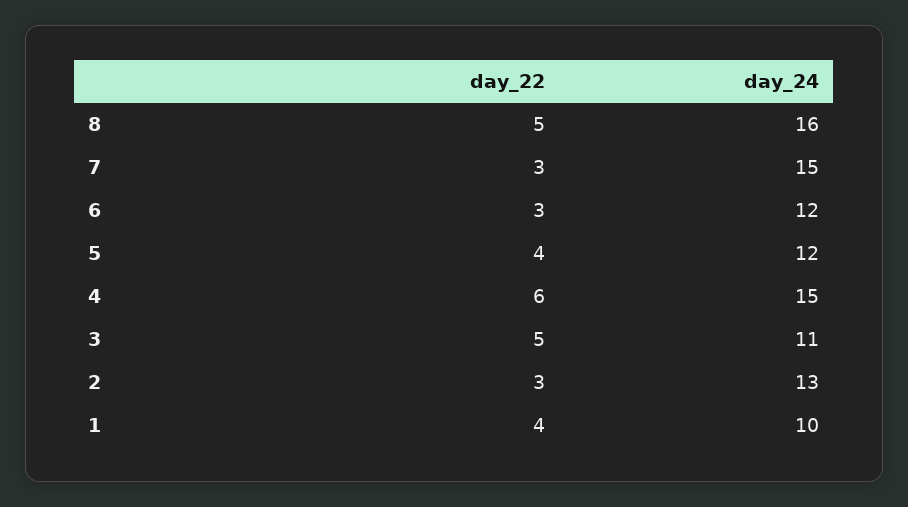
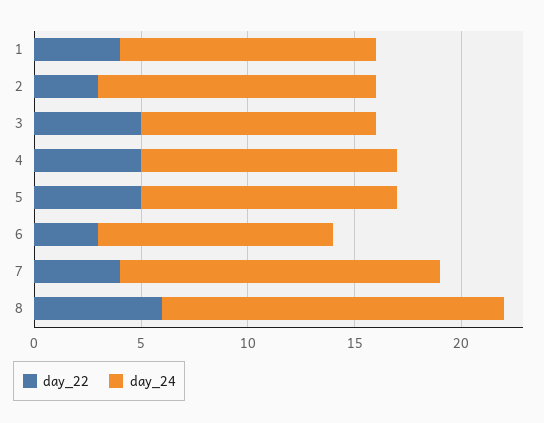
  {
    "day_22": {
-     "8": 5,
+     "8": 6,
-     "7": 3,
+     "7": 4,
      "6": 3,
-     "5": 4,
+     "5": 5,
-     "4": 6,
+     "4": 5,
      "3": 5,
      "2": 3,
      "1": 4
    },
    "day_24": {
      "8": 16,
      "7": 15,
-     "6": 12,
+     "6": 11,
      "5": 12,
-     "4": 15,
+     "4": 12,
      "3": 11,
      "2": 13,
-     "1": 10
+     "1": 12
    }
  }

